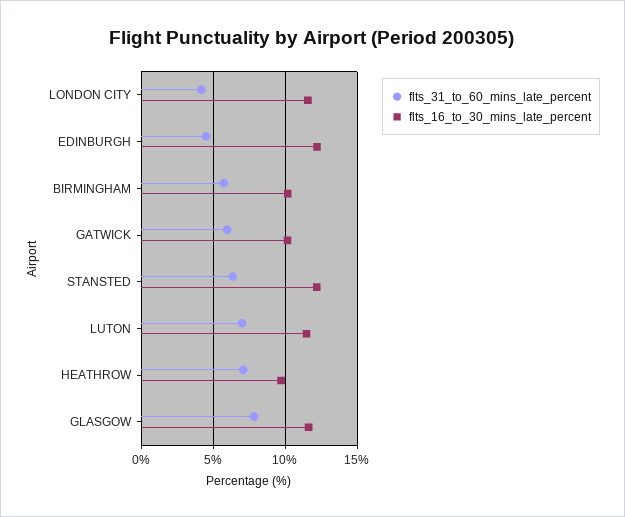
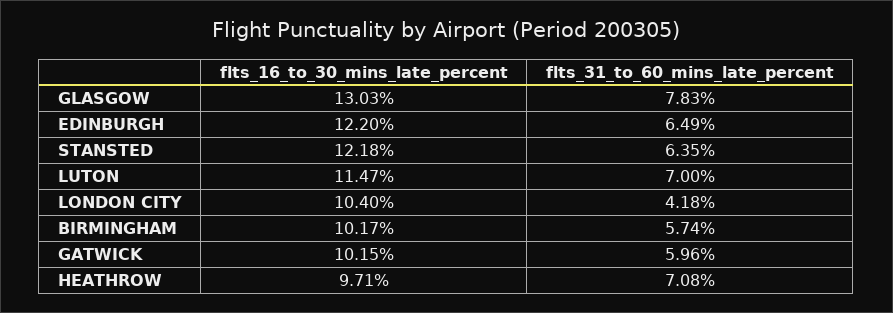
  {
    "flts_31_to_60_mins_late_percent": {
      "LONDON CITY": 4.18,
-     "EDINBURGH": 4.5,
+     "EDINBURGH": 6.49,
      "BIRMINGHAM": 5.74,
      "GATWICK": 5.96,
      "STANSTED": 6.35,
      "LUTON": 7,
      "HEATHROW": 7.08,
      "GLASGOW": 7.83
    },
    "flts_16_to_30_mins_late_percent": {
-     "LONDON CITY": 11.5,
+     "LONDON CITY": 10.4,
      "EDINBURGH": 12.2,
      "BIRMINGHAM": 10.17,
      "GATWICK": 10.15,
      "STANSTED": 12.18,
      "LUTON": 11.47,
      "HEATHROW": 9.71,
-     "GLASGOW": 11.5
+     "GLASGOW": 13.03
    }
  }

